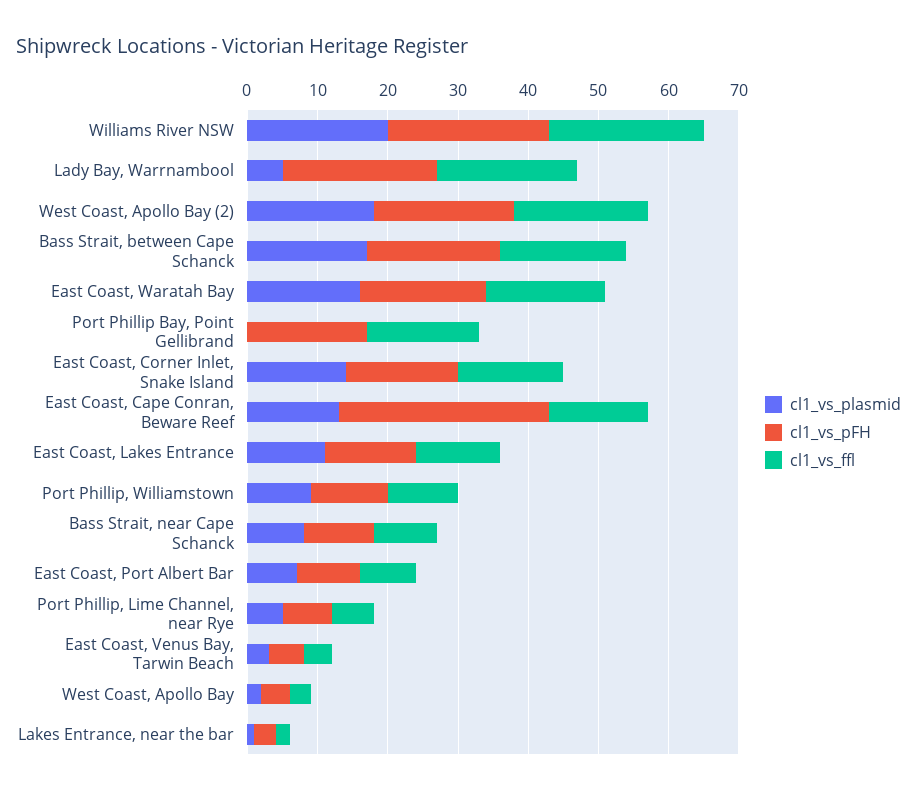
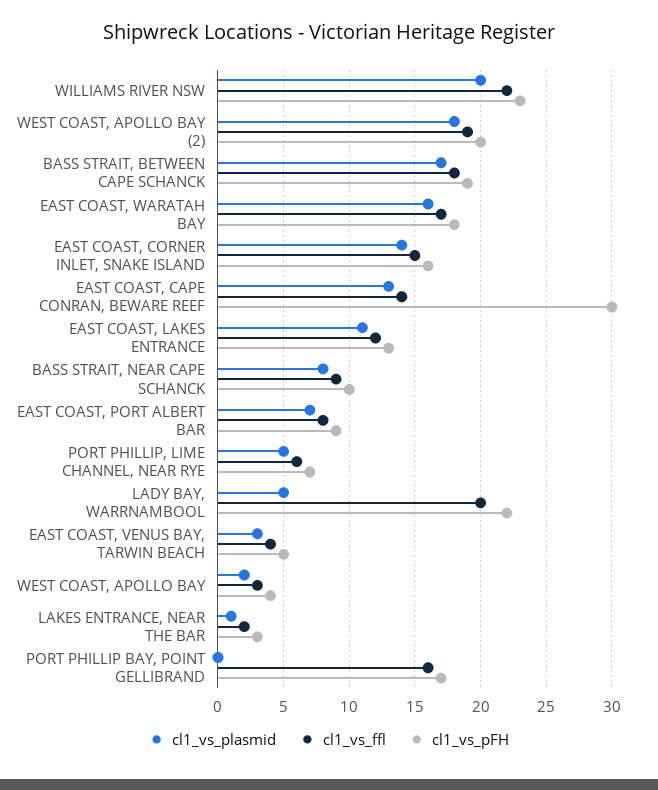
  {
    "cl1_vs_plasmid": {
      "Williams River NSW": 20,
      "Lady Bay, Warrnambool": 5,
      "West Coast, Apollo Bay (2)": 18,
      "Bass Strait, between Cape Schanck": 17,
      "East Coast, Waratah Bay": 16,
      "Port Phillip Bay, Point Gellibrand": 0,
      "East Coast, Corner Inlet, Snake Island": 14,
      "East Coast, Cape Conran, Beware Reef": 13,
      "East Coast, Lakes Entrance": 11,
-     "Port Phillip, Williamstown": 10,
      "Bass Strait, near Cape Schanck": 8,
      "East Coast, Port Albert Bar": 7,
      "Port Phillip, Lime Channel, near Rye": 5,
      "East Coast, Venus Bay, Tarwin Beach": 3,
      "West Coast, Apollo Bay": 2,
      "Lakes Entrance, near the bar": 1
    },
    "cl1_vs_pFH": {
      "Williams River NSW": 23,
      "Lady Bay, Warrnambool": 22,
      "West Coast, Apollo Bay (2)": 20,
      "Bass Strait, between Cape Schanck": 19,
      "East Coast, Waratah Bay": 18,
      "Port Phillip Bay, Point Gellibrand": 17,
      "East Coast, Corner Inlet, Snake Island": 16,
      "East Coast, Cape Conran, Beware Reef": 30,
      "East Coast, Lakes Entrance": 13,
-     "Port Phillip, Williamstown": 10,
      "Bass Strait, near Cape Schanck": 10,
      "East Coast, Port Albert Bar": 9,
      "Port Phillip, Lime Channel, near Rye": 7,
      "East Coast, Venus Bay, Tarwin Beach": 5,
      "West Coast, Apollo Bay": 4,
      "Lakes Entrance, near the bar": 3
    },
    "cl1_vs_ffl": {
      "Williams River NSW": 22,
      "Lady Bay, Warrnambool": 20,
      "West Coast, Apollo Bay (2)": 19,
      "Bass Strait, between Cape Schanck": 18,
      "East Coast, Waratah Bay": 17,
      "Port Phillip Bay, Point Gellibrand": 16,
      "East Coast, Corner Inlet, Snake Island": 15,
      "East Coast, Cape Conran, Beware Reef": 14,
      "East Coast, Lakes Entrance": 12,
-     "Port Phillip, Williamstown": 10,
      "Bass Strait, near Cape Schanck": 9,
      "East Coast, Port Albert Bar": 8,
      "Port Phillip, Lime Channel, near Rye": 6,
      "East Coast, Venus Bay, Tarwin Beach": 4,
      "West Coast, Apollo Bay": 3,
      "Lakes Entrance, near the bar": 2
    }
  }

